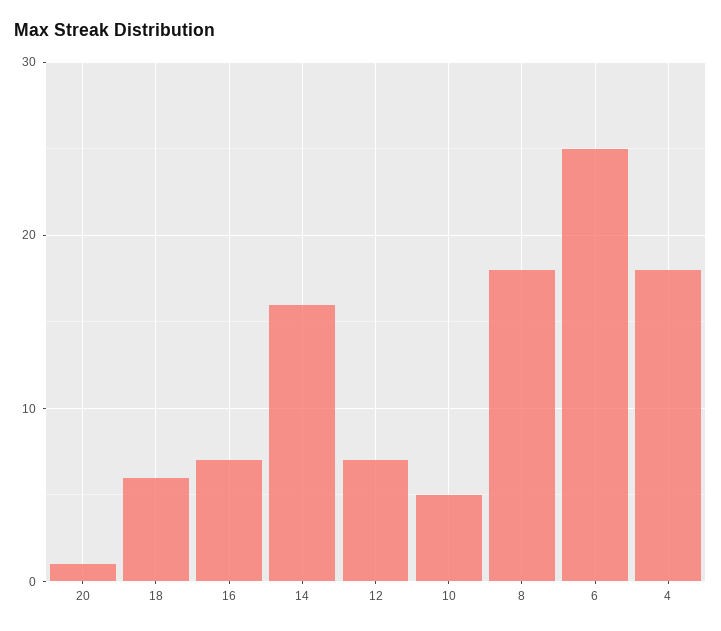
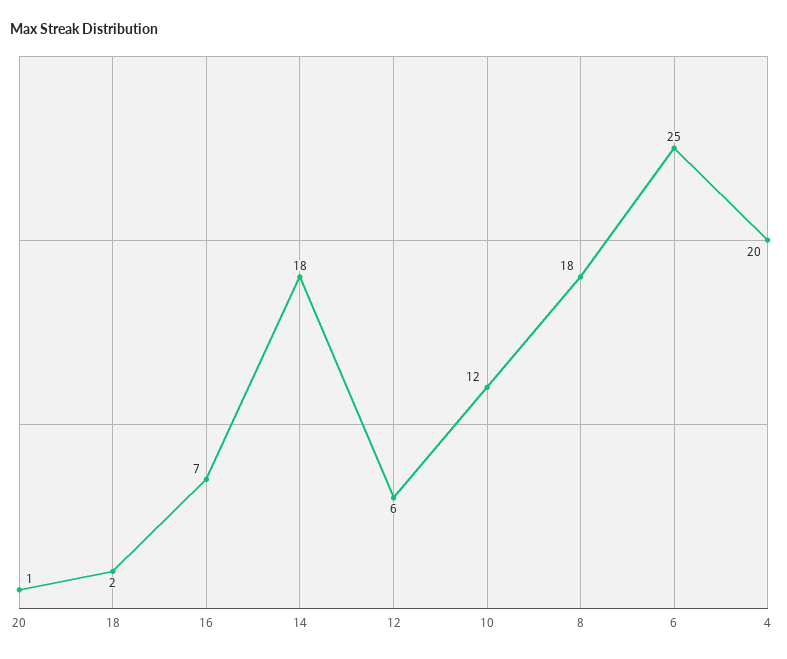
  {
    "20": 1,
-   "18": 6,
+   "18": 2,
    "16": 7,
-   "14": 16,
+   "14": 18,
-   "12": 7,
+   "12": 6,
-   "10": 5,
+   "10": 12,
    "8": 18,
    "6": 25,
-   "4": 18
+   "4": 20
  }

